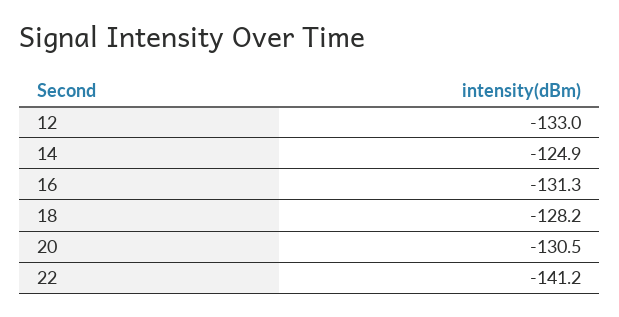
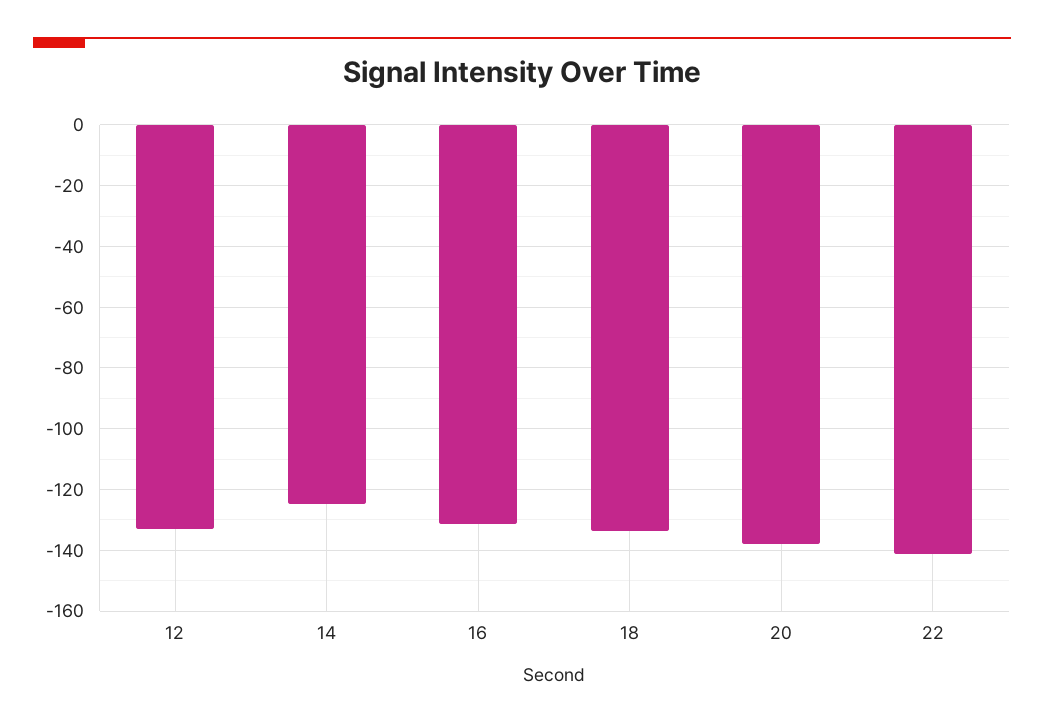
  {
    "12": -133,
    "14": -124.9,
    "16": -131.3,
-   "18": -128.2,
+   "18": -134,
-   "20": -130.5,
+   "20": -138,
    "22": -141.2
  }

